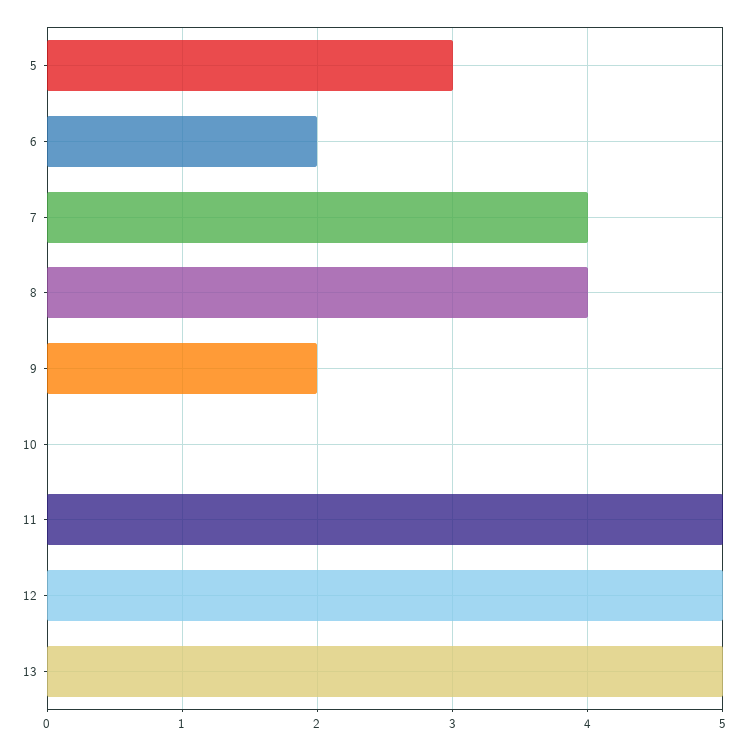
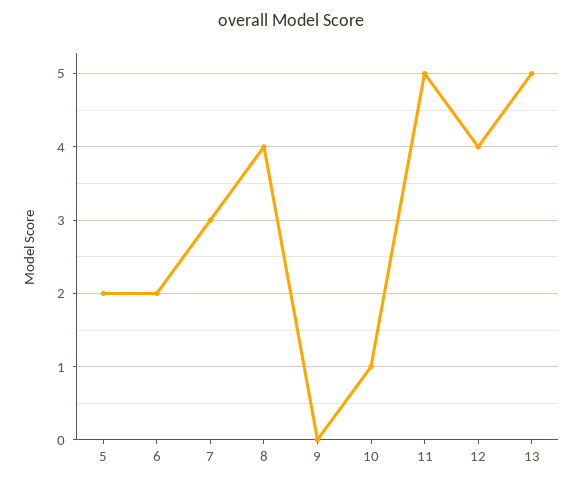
  {
-   "5": 3,
+   "5": 2,
    "6": 2,
-   "7": 4,
+   "7": 3,
    "8": 4,
-   "9": 2,
+   "9": 0,
-   "10": 0,
+   "10": 1,
    "11": 5,
-   "12": 5,
+   "12": 4,
    "13": 5
  }

